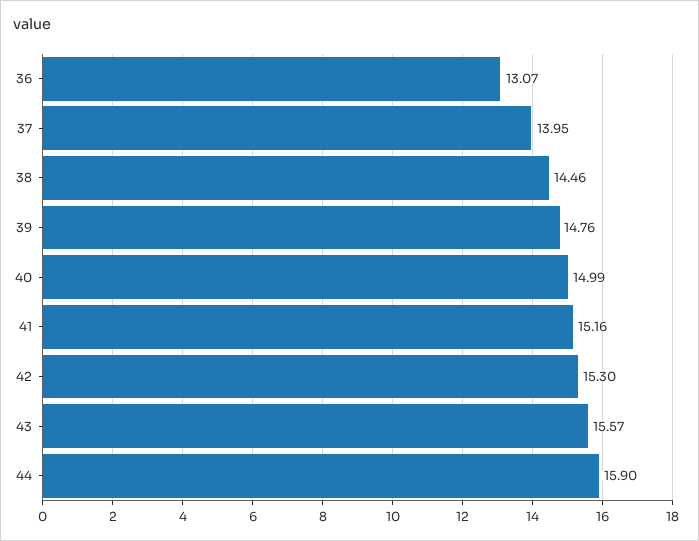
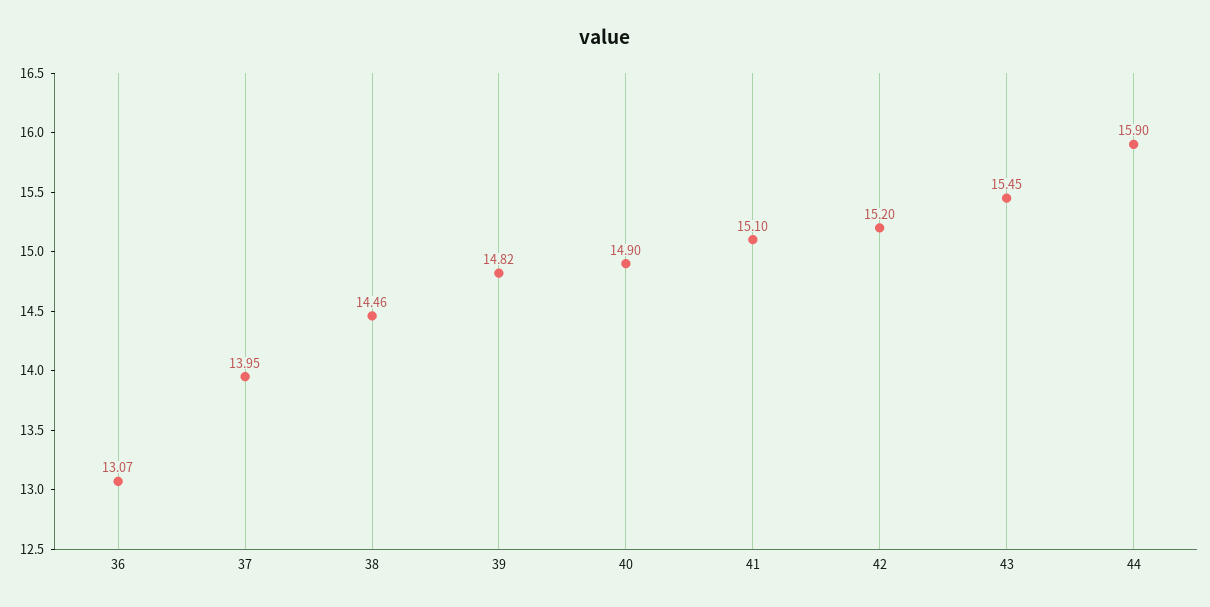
  {
    "36": 13.07,
    "37": 13.95,
    "38": 14.46,
-   "39": 14.76,
+   "39": 14.82,
-   "40": 14.99,
+   "40": 14.9,
-   "41": 15.16,
+   "41": 15.1,
-   "42": 15.3,
+   "42": 15.2,
-   "43": 15.57,
+   "43": 15.45,
    "44": 15.9
  }

